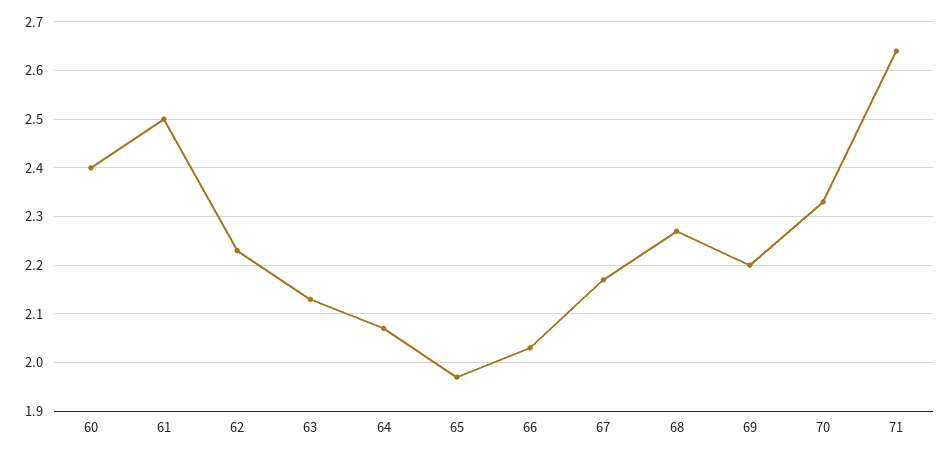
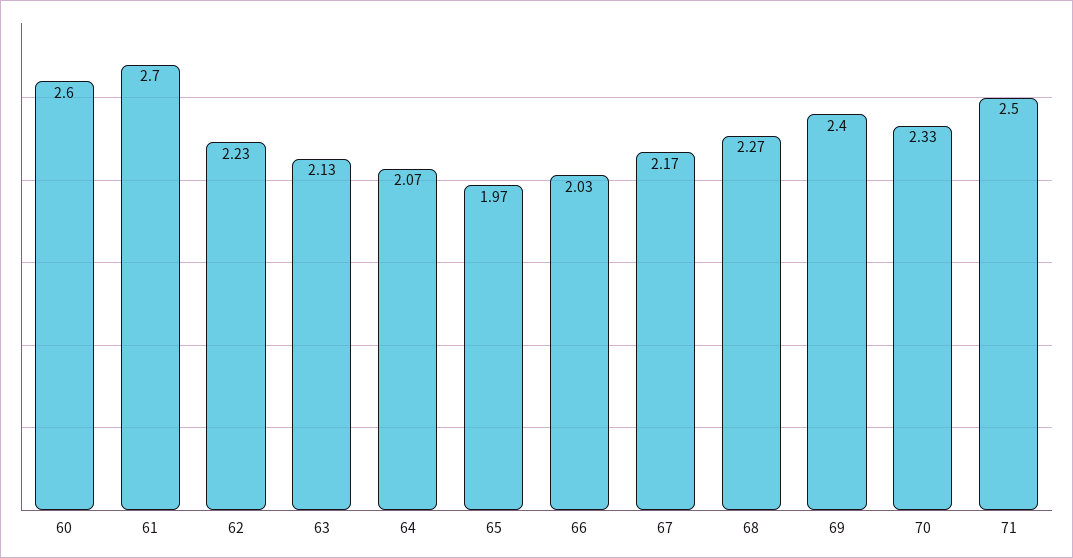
  {
-   "60": 2.4,
+   "60": 2.6,
-   "61": 2.5,
+   "61": 2.7,
    "62": 2.23,
    "63": 2.13,
    "64": 2.07,
    "65": 1.97,
    "66": 2.03,
    "67": 2.17,
    "68": 2.27,
-   "69": 2.2,
+   "69": 2.4,
    "70": 2.33,
-   "71": 2.65
+   "71": 2.5
  }

